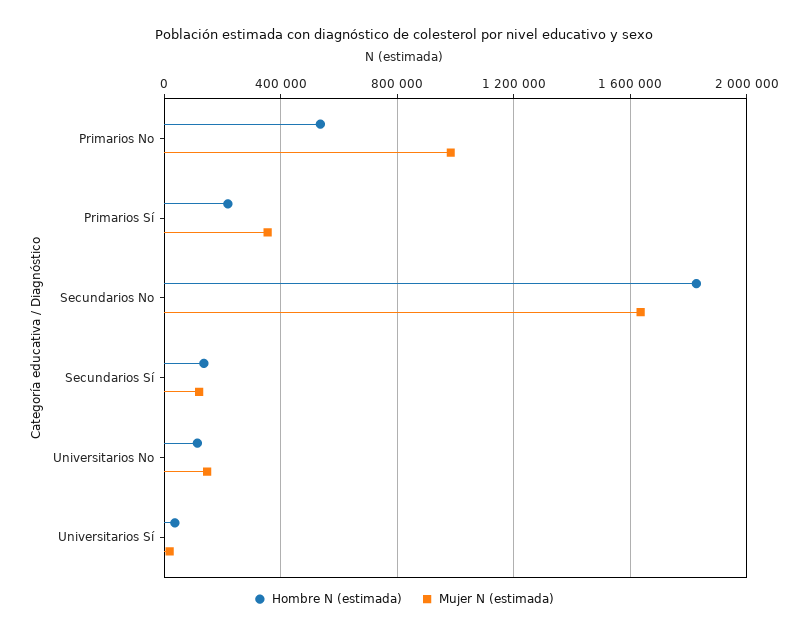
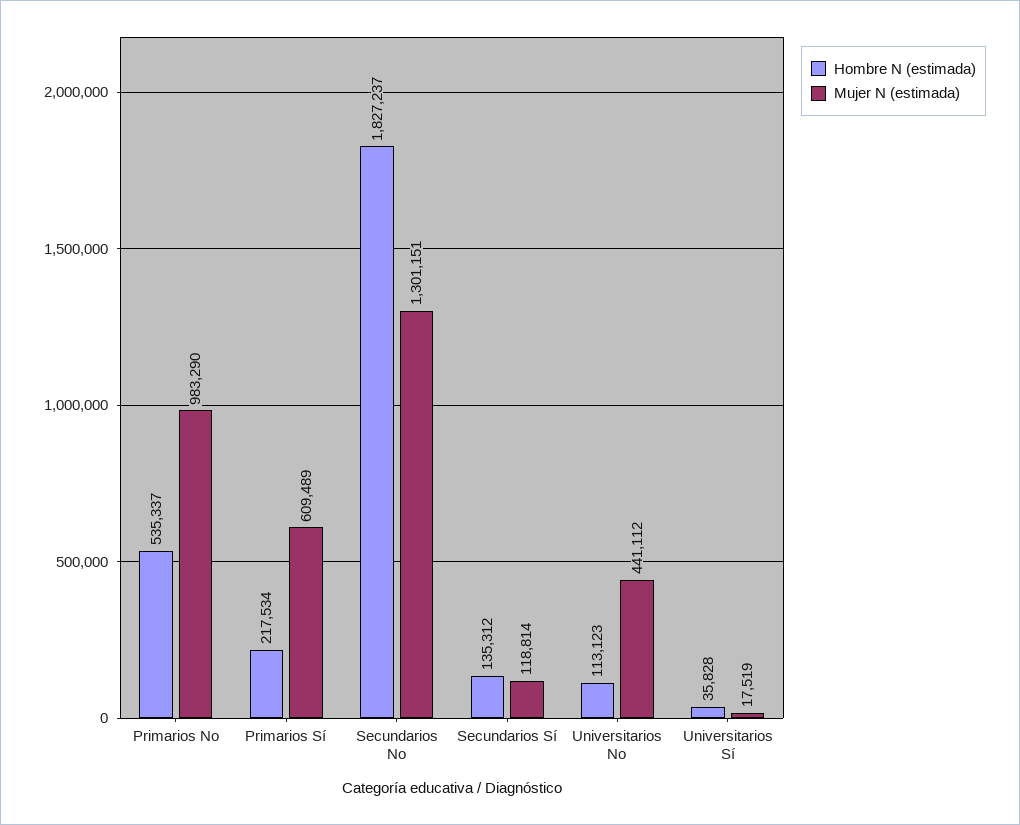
  {
    "Hombre N (estimada)": {
      "Primarios No": 535337,
      "Primarios Sí": 217534,
      "Secundarios No": 1827237,
      "Secundarios Sí": 135312,
      "Universitarios No": 113123,
      "Universitarios Sí": 35828
    },
    "Mujer N (estimada)": {
      "Primarios No": 983290,
-     "Primarios Sí": 350000,
+     "Primarios Sí": 609489,
-     "Secundarios No": 1650000,
+     "Secundarios No": 1301151,
      "Secundarios Sí": 118814,
-     "Universitarios No": 150000,
+     "Universitarios No": 441112,
      "Universitarios Sí": 17519
    }
  }

